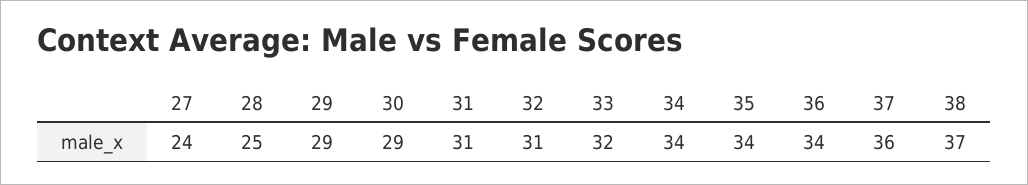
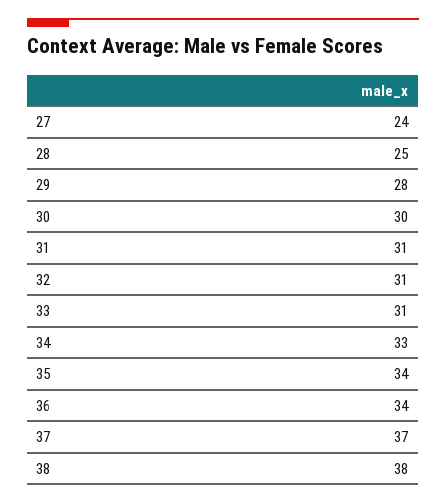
  {
    "27": 24,
    "28": 25,
-   "29": 29,
+   "29": 28,
-   "30": 29,
+   "30": 30,
    "31": 31,
    "32": 31,
-   "33": 32,
+   "33": 31,
-   "34": 34,
+   "34": 33,
    "35": 34,
    "36": 34,
-   "37": 36,
+   "37": 37,
-   "38": 37
+   "38": 38
  }

